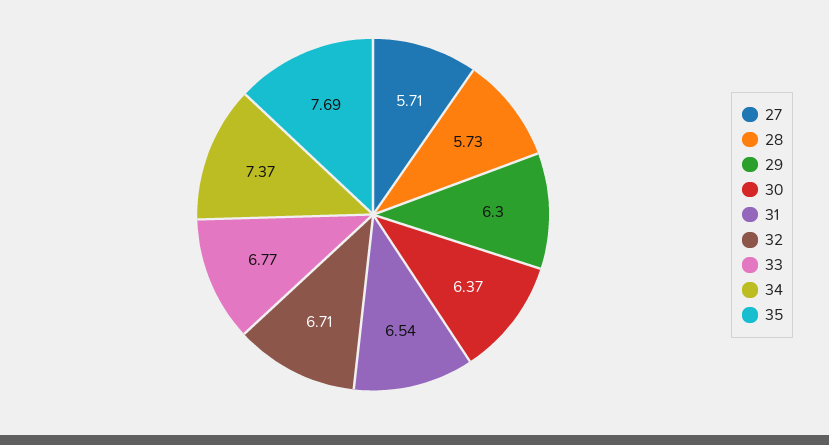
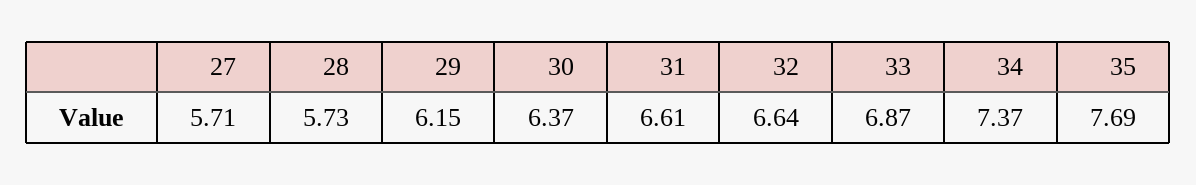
  {
    "27": 5.71,
    "28": 5.73,
-   "29": 6.3,
+   "29": 6.15,
    "30": 6.37,
-   "31": 6.54,
+   "31": 6.61,
-   "32": 6.71,
+   "32": 6.64,
-   "33": 6.77,
+   "33": 6.87,
    "34": 7.37,
    "35": 7.69
  }

